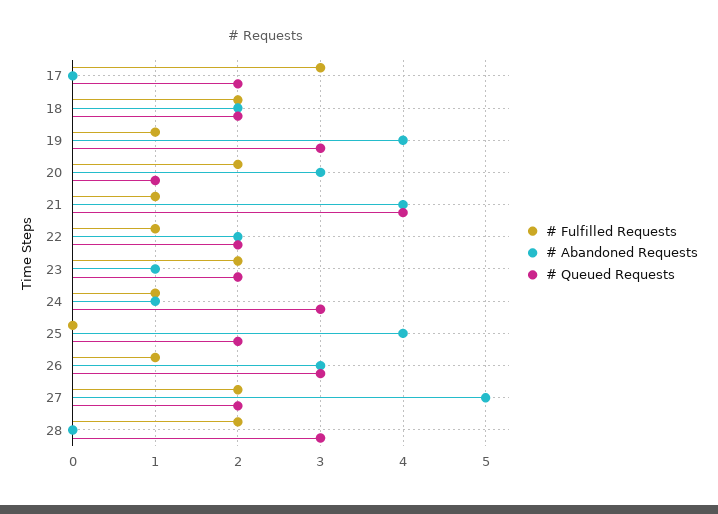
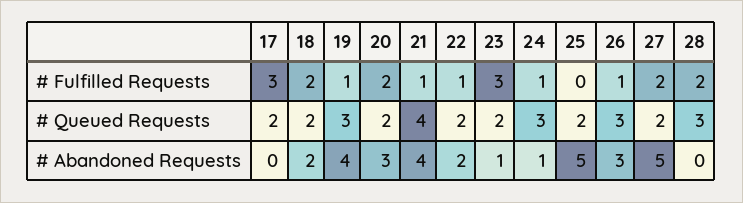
  {
    "# Fulfilled Requests": {
      "17": 3,
      "18": 2,
      "19": 1,
      "20": 2,
      "21": 1,
      "22": 1,
-     "23": 2,
+     "23": 3,
      "24": 1,
      "25": 0,
      "26": 1,
      "27": 2,
      "28": 2
    },
    "# Abandoned Requests": {
      "17": 0,
      "18": 2,
      "19": 4,
      "20": 3,
      "21": 4,
      "22": 2,
      "23": 1,
      "24": 1,
-     "25": 4,
+     "25": 5,
      "26": 3,
      "27": 5,
      "28": 0
    },
    "# Queued Requests": {
      "17": 2,
      "18": 2,
      "19": 3,
-     "20": 1,
+     "20": 2,
      "21": 4,
      "22": 2,
      "23": 2,
      "24": 3,
      "25": 2,
      "26": 3,
      "27": 2,
      "28": 3
    }
  }

